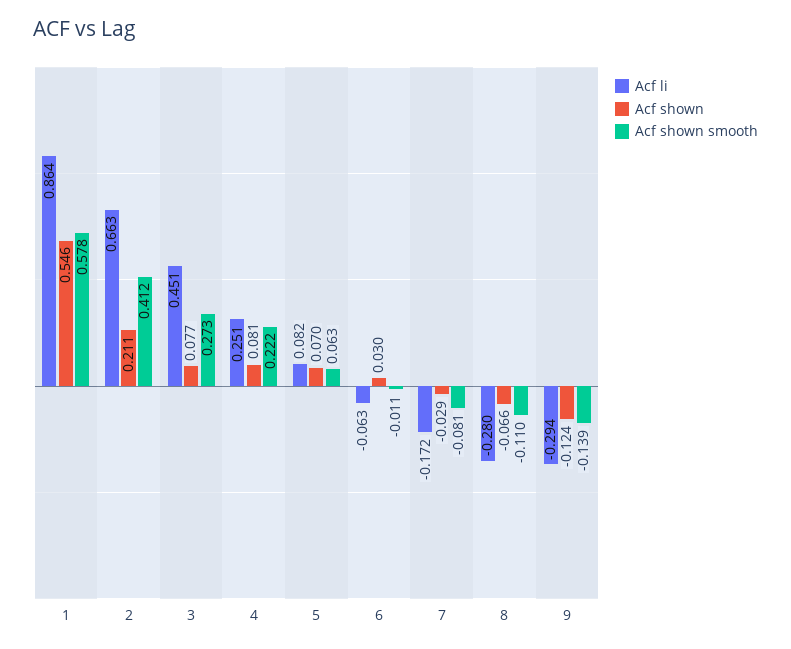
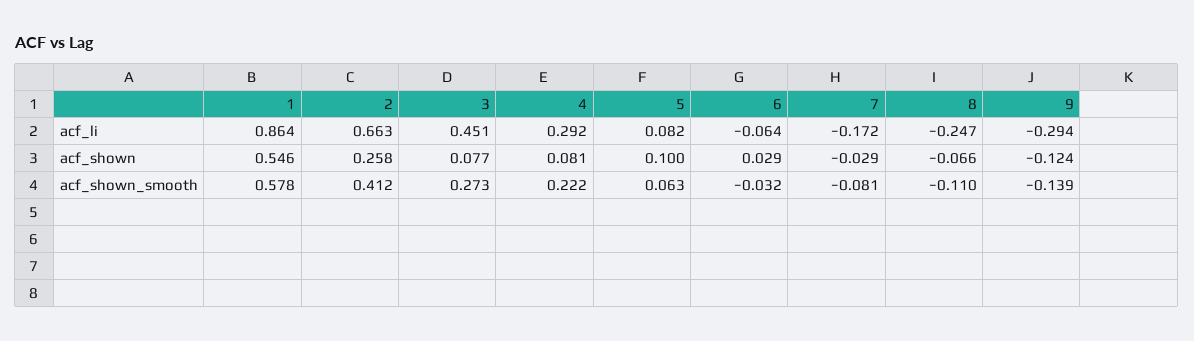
  {
    "Acf li": {
      "1": 0.864,
      "2": 0.663,
      "3": 0.451,
-     "4": 0.251,
+     "4": 0.292,
      "5": 0.082,
-     "6": -0.063,
+     "6": -0.064,
      "7": -0.172,
-     "8": -0.28,
+     "8": -0.247,
      "9": -0.294
    },
    "Acf shown": {
      "1": 0.546,
-     "2": 0.211,
+     "2": 0.258,
      "3": 0.077,
      "4": 0.081,
-     "5": 0.07,
+     "5": 0.1,
-     "6": 0.03,
+     "6": 0.029,
      "7": -0.029,
      "8": -0.066,
      "9": -0.124
    },
    "Acf shown smooth": {
      "1": 0.578,
      "2": 0.412,
      "3": 0.273,
      "4": 0.222,
      "5": 0.063,
-     "6": -0.011,
+     "6": -0.032,
      "7": -0.081,
      "8": -0.11,
      "9": -0.139
    }
  }

